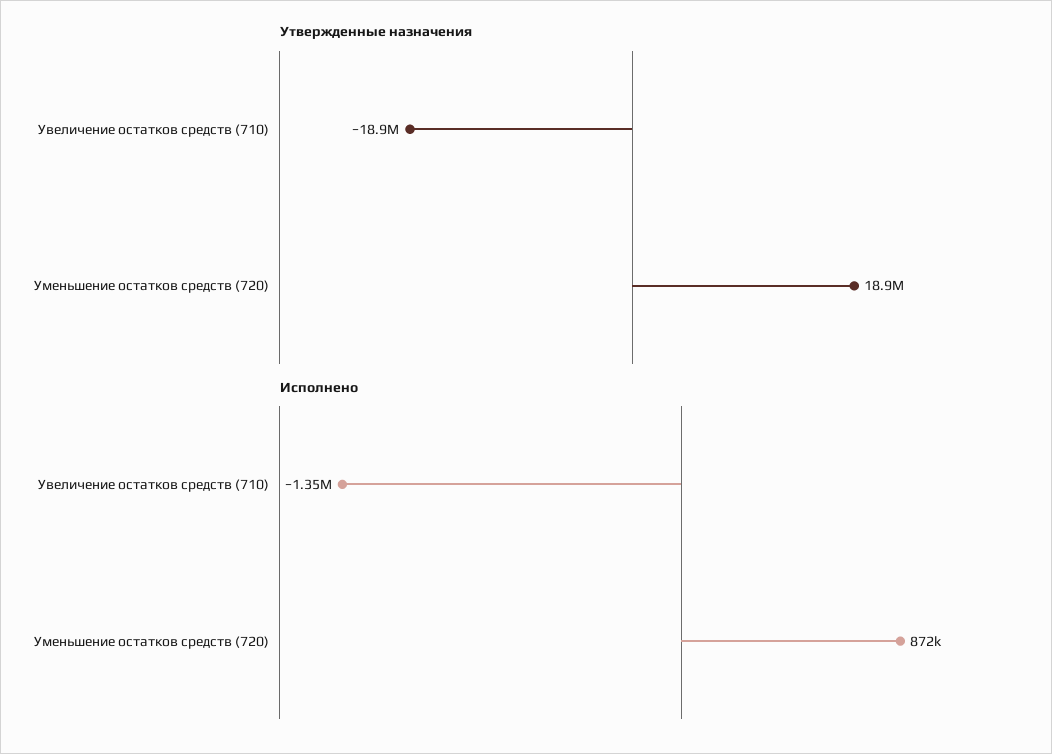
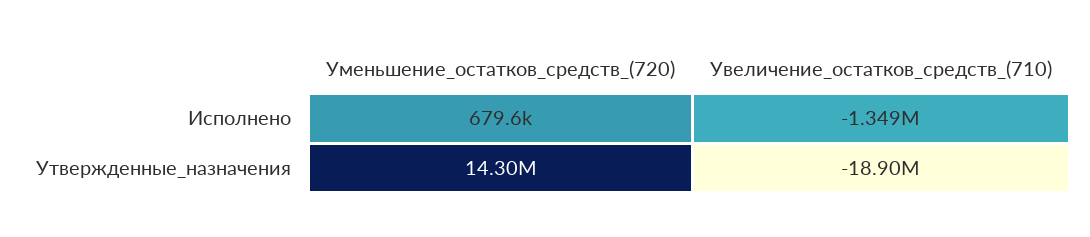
  {
    "Утвержденные назначения": {
      "Увеличение остатков средств (710)": -18900000,
-     "Уменьшение остатков средств (720)": 18900000
+     "Уменьшение остатков средств (720)": 14300000
    },
    "Исполнено": {
      "Увеличение остатков средств (710)": -1349000,
-     "Уменьшение остатков средств (720)": 872000
+     "Уменьшение остатков средств (720)": 679600
    }
  }

